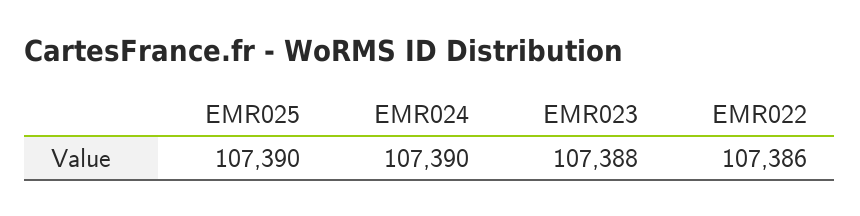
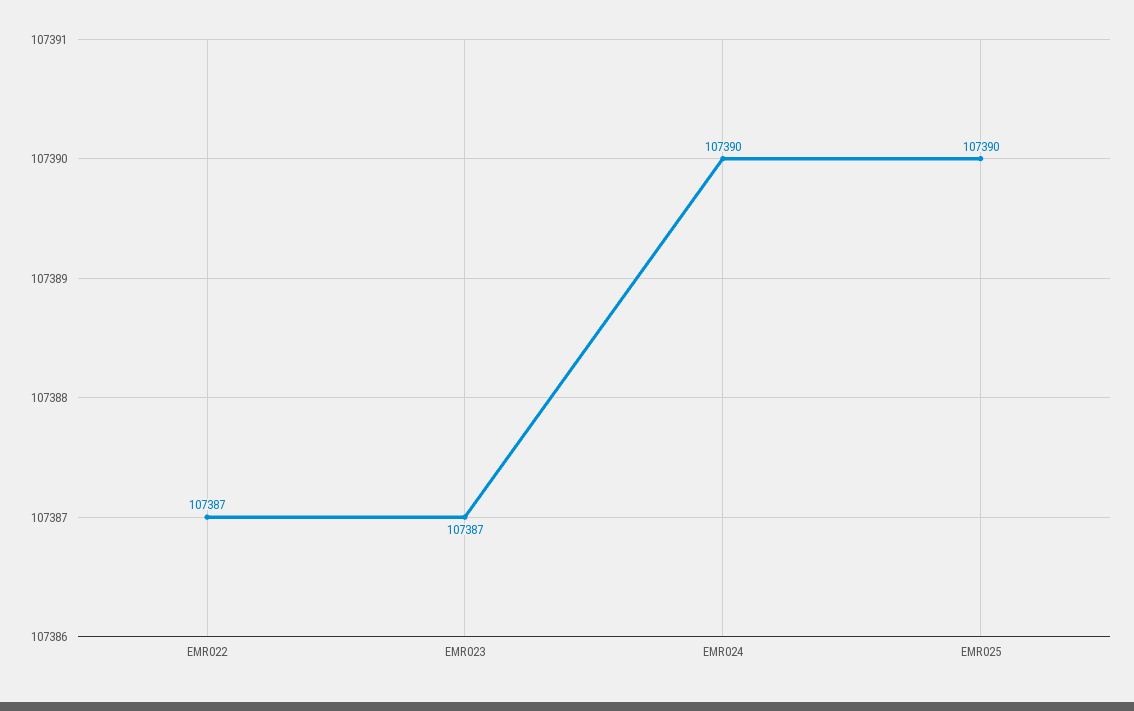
  {
    "EMR025": 107390,
    "EMR024": 107390,
-   "EMR023": 107388,
+   "EMR023": 107387,
-   "EMR022": 107386
+   "EMR022": 107387
  }

